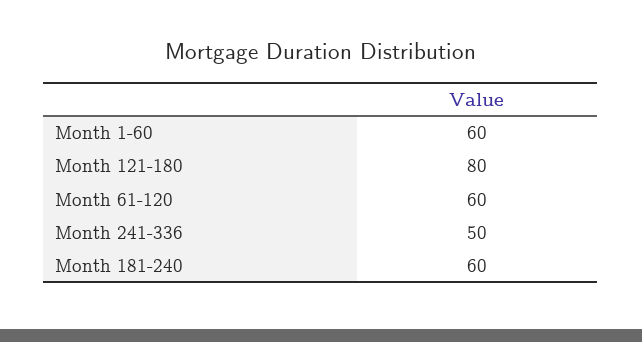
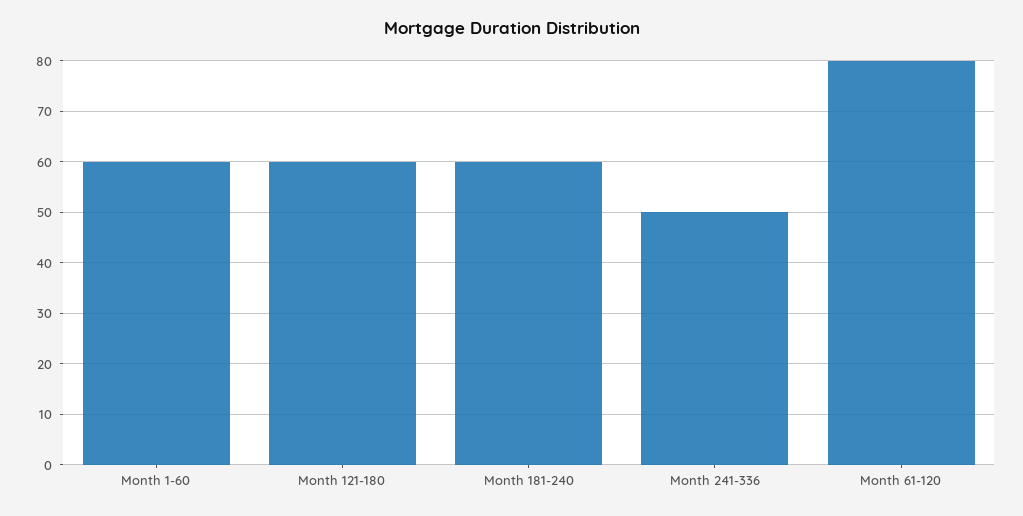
  {
    "Month 1-60": 60,
-   "Month 121-180": 80,
+   "Month 121-180": 60,
-   "Month 61-120": 60,
+   "Month 61-120": 80,
    "Month 241-336": 50,
    "Month 181-240": 60
  }

